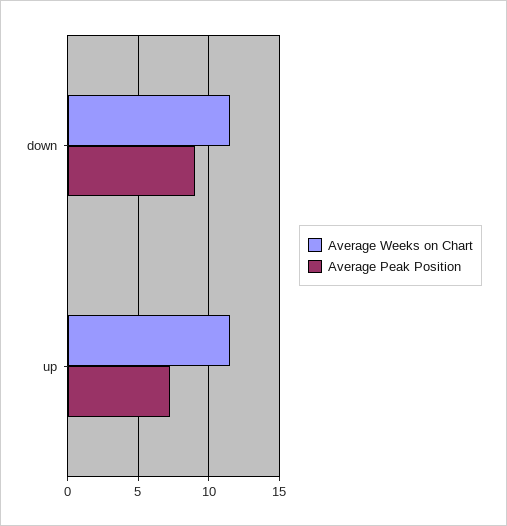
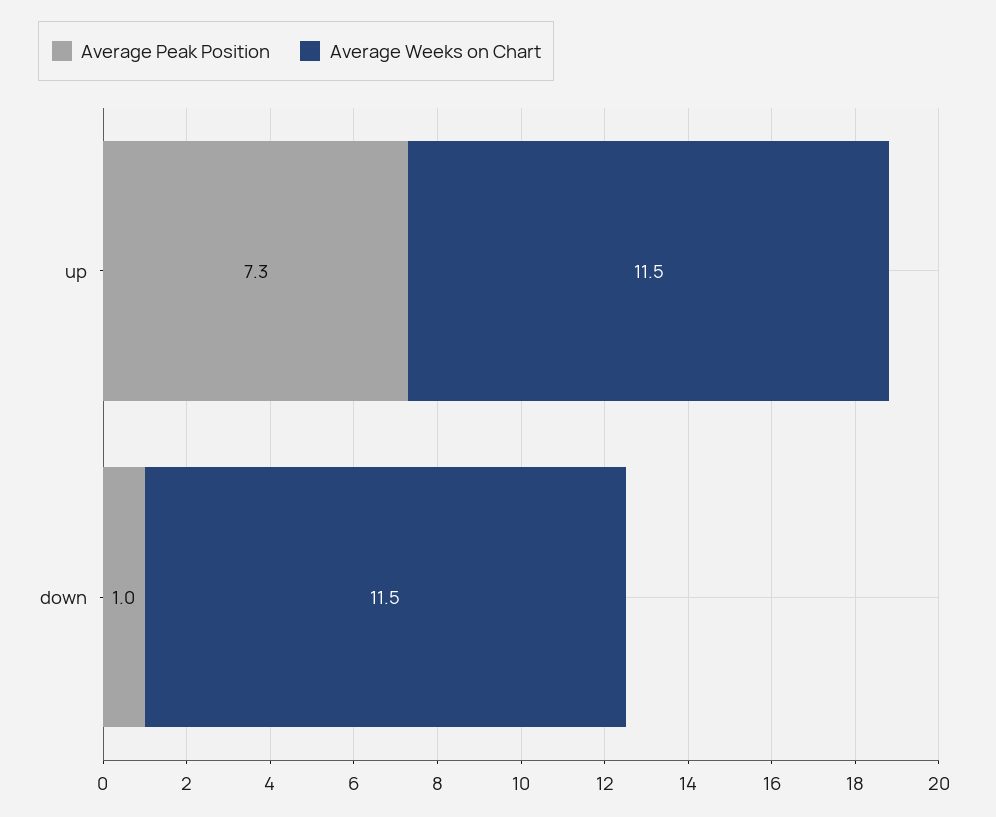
  {
    "Average Weeks on Chart": {
      "down": 11.5,
      "up": 11.5
    },
    "Average Peak Position": {
-     "down": 9,
+     "down": 1,
      "up": 7.3
    }
  }

